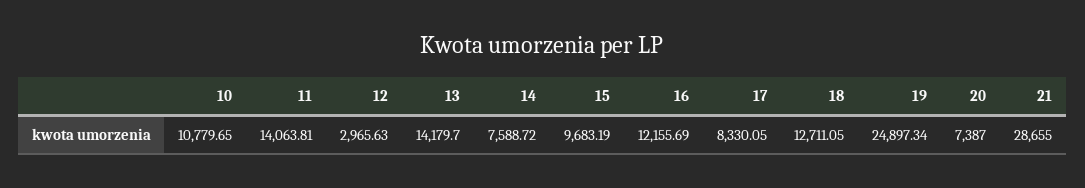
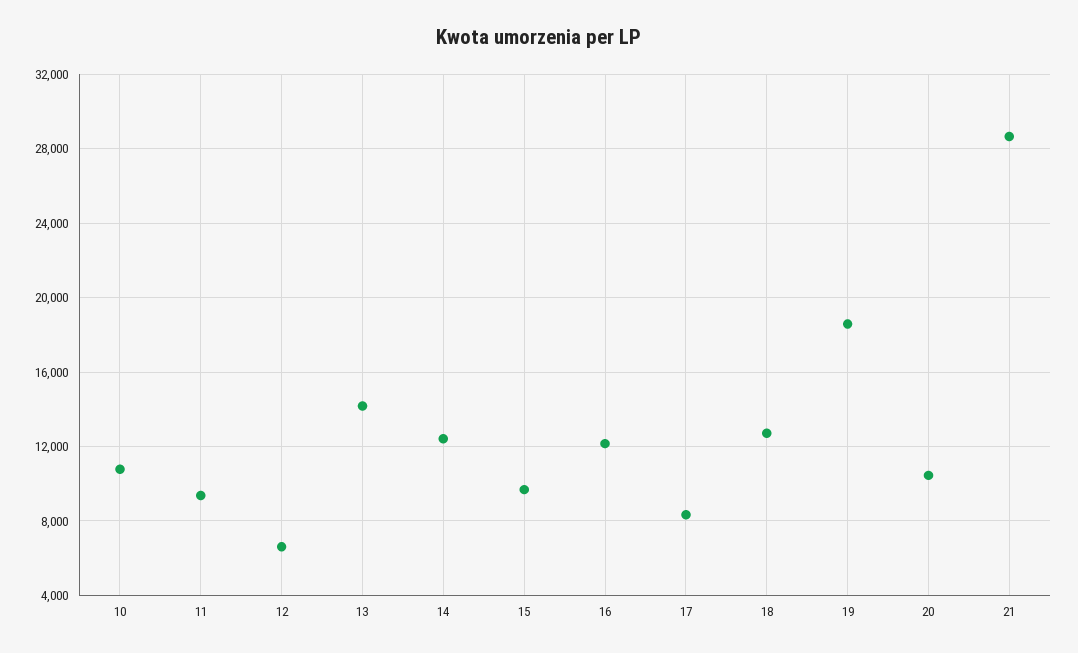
  {
    "10": 10779.65,
-   "11": 14063.81,
+   "11": 9500,
-   "12": 2965.63,
+   "12": 6500,
    "13": 14179.7,
-   "14": 7588.72,
+   "14": 12500,
    "15": 9683.19,
    "16": 12155.69,
    "17": 8330.05,
    "18": 12711.05,
-   "19": 24897.34,
+   "19": 18500,
-   "20": 7387,
+   "20": 10500,
    "21": 28655
  }

